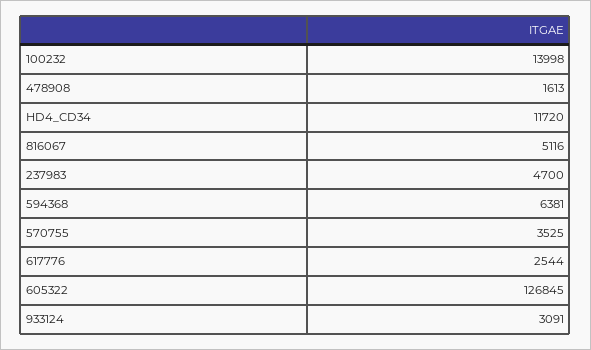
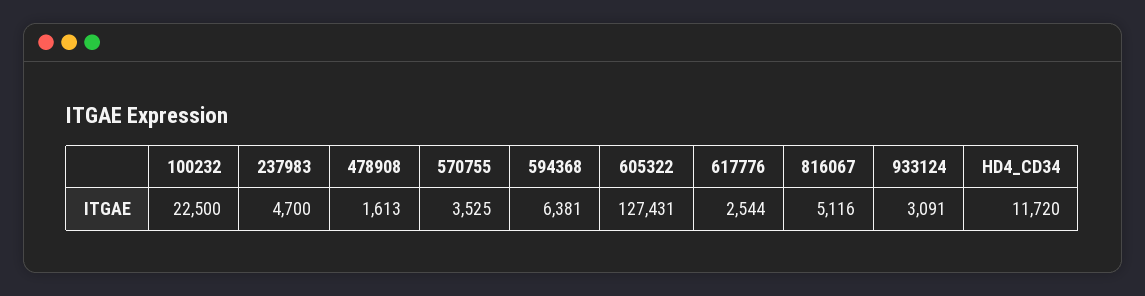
  {
-   "100232": 13998,
+   "100232": 22500,
    "478908": 1613,
    "HD4_CD34": 11720,
    "816067": 5116,
    "237983": 4700,
    "594368": 6381,
    "570755": 3525,
    "617776": 2544,
-   "605322": 126845,
+   "605322": 127431,
    "933124": 3091
  }

